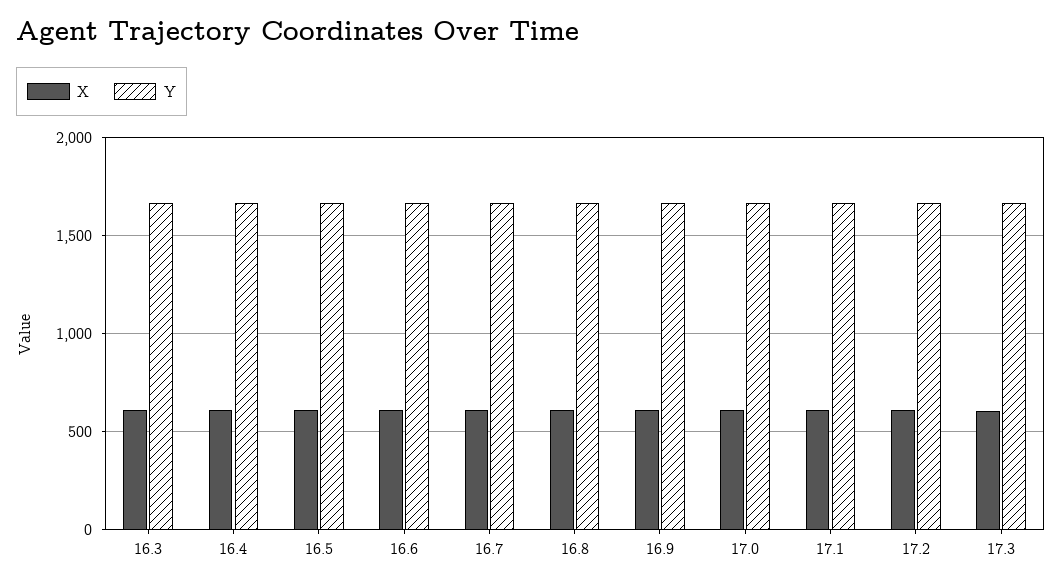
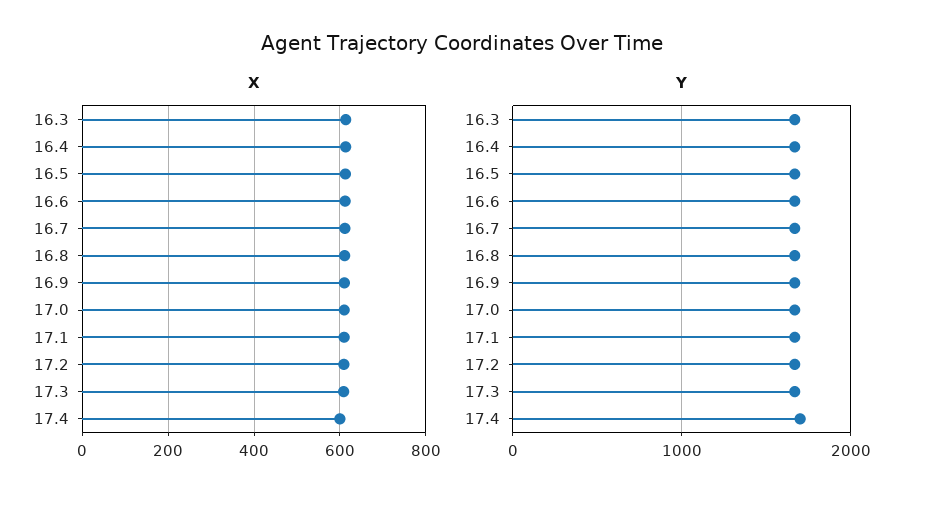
  {
    "X": {
      "16.3": 620,
      "16.4": 620,
      "16.5": 620,
      "16.6": 620,
      "16.7": 620,
      "16.8": 620,
      "16.9": 620,
      "17.0": 620,
      "17.1": 600,
      "17.2": 600,
-     "17.3": 600
+     "17.3": 600,
+     "17.4": 600
    },
    "Y": {
      "16.3": 1650,
      "16.4": 1650,
      "16.5": 1650,
      "16.6": 1650,
      "16.7": 1650,
      "16.8": 1650,
      "16.9": 1650,
      "17.0": 1650,
      "17.1": 1650,
      "17.2": 1650,
-     "17.3": 1650
+     "17.3": 1650,
+     "17.4": 1700
    }
  }

